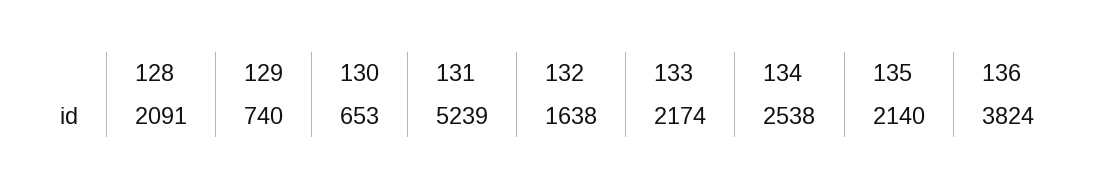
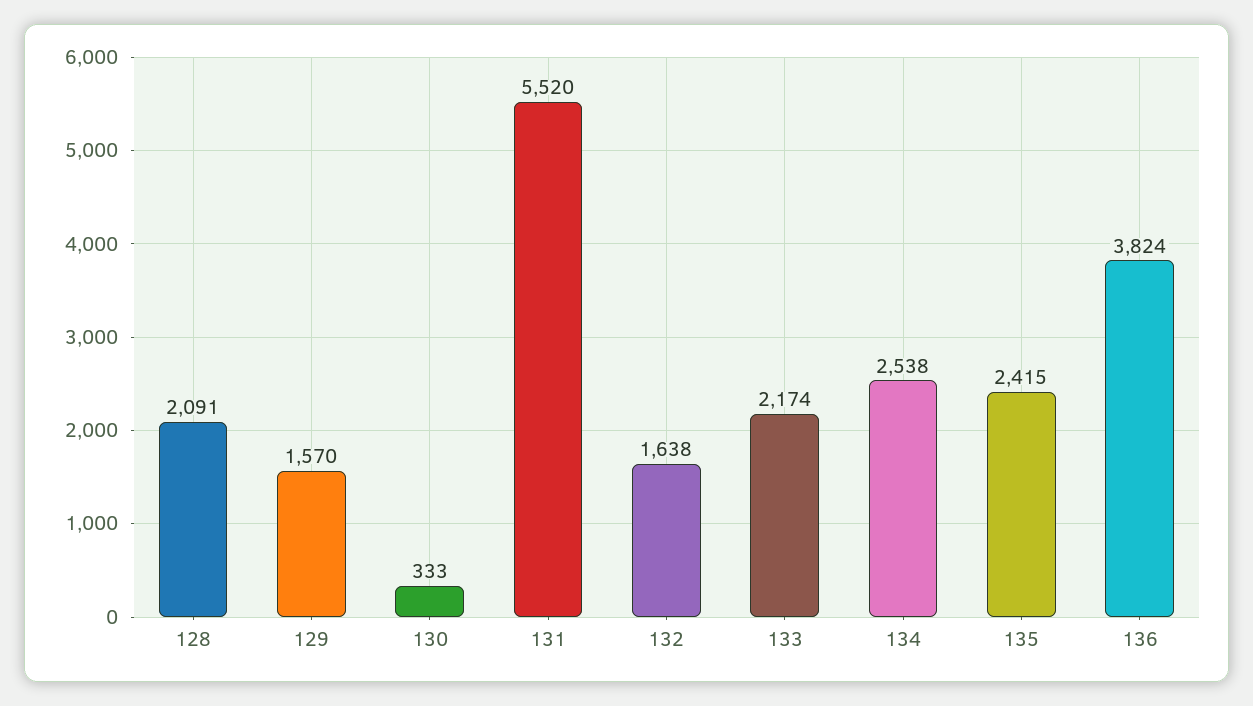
  {
    "128": 2091,
-   "129": 740,
+   "129": 1570,
-   "130": 653,
+   "130": 333,
-   "131": 5239,
+   "131": 5520,
    "132": 1638,
    "133": 2174,
    "134": 2538,
-   "135": 2140,
+   "135": 2415,
    "136": 3824
  }

